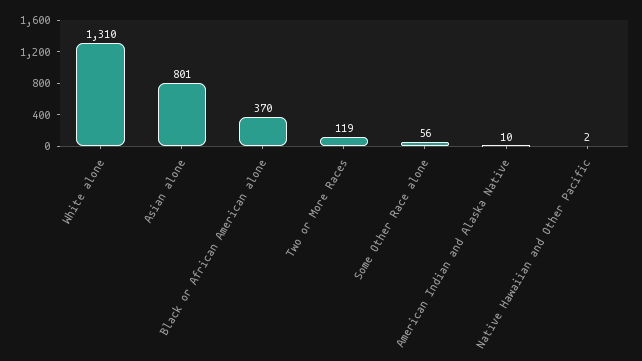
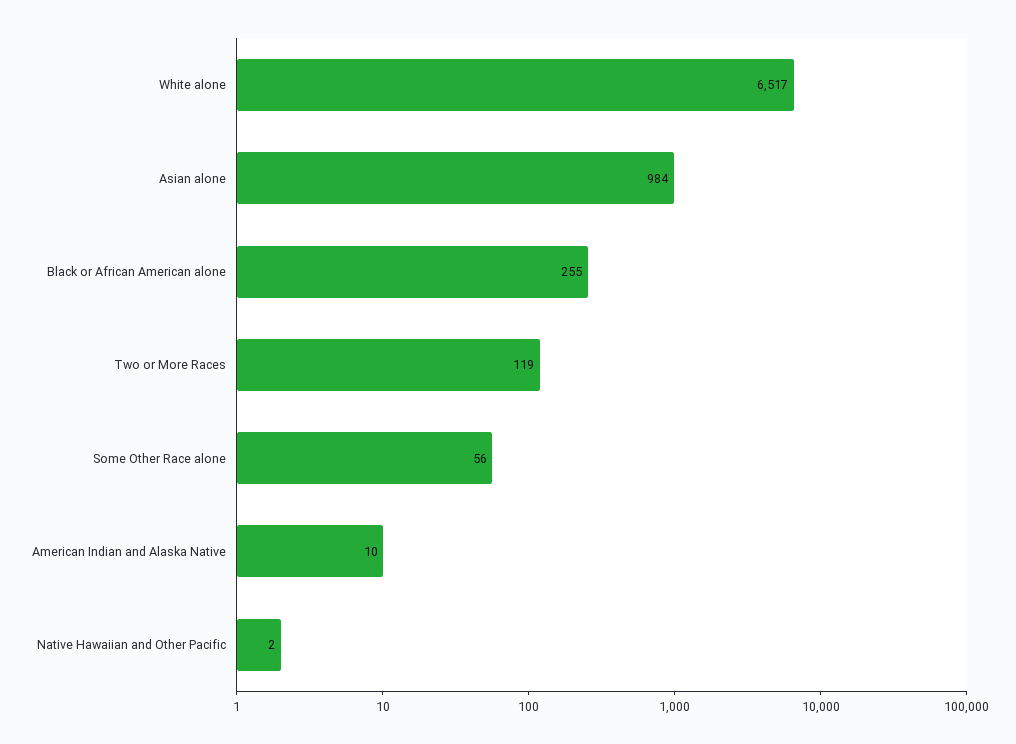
  {
-   "White alone": 1310,
+   "White alone": 6517,
-   "Asian alone": 801,
+   "Asian alone": 984,
-   "Black or African American alone": 370,
+   "Black or African American alone": 255,
    "Two or More Races": 119,
    "Some Other Race alone": 56,
    "American Indian and Alaska Native": 10,
    "Native Hawaiian and Other Pacific": 2
  }

